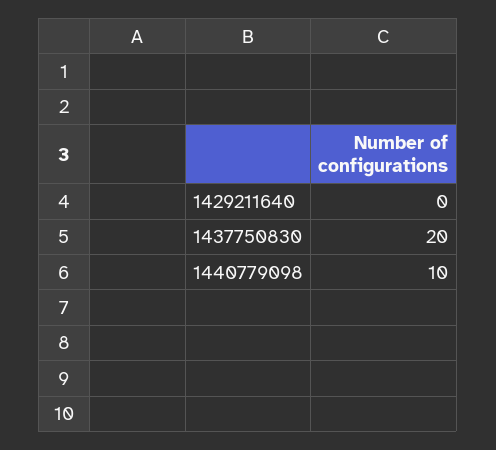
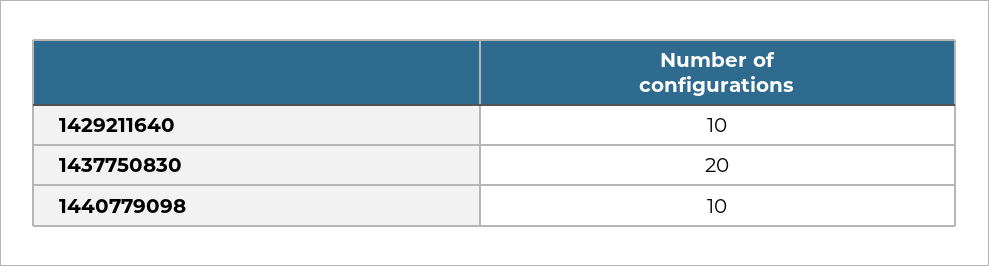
  {
-   "1429211640": 0,
+   "1429211640": 10,
    "1437750830": 20,
    "1440779098": 10
  }

